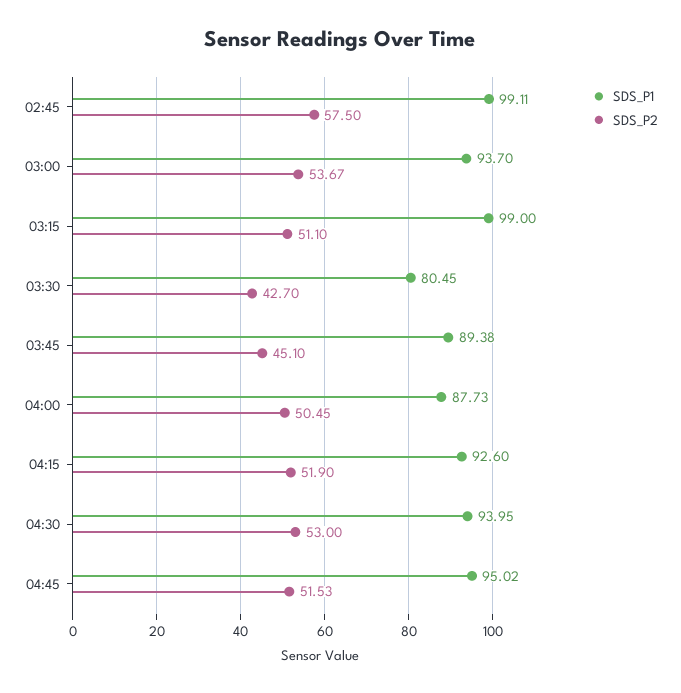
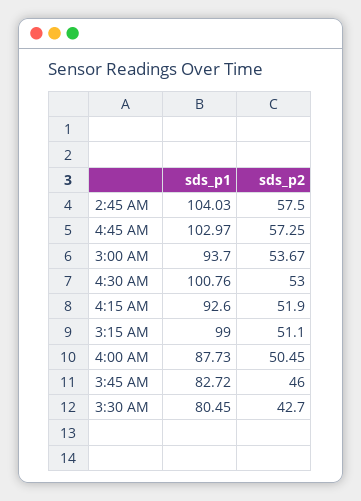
  {
    "SDS_P1": {
-     "02:45": 99.11,
+     "02:45": 104.03,
      "03:00": 93.7,
      "03:15": 99,
      "03:30": 80.45,
-     "03:45": 89.38,
+     "03:45": 82.72,
      "04:00": 87.73,
      "04:15": 92.6,
-     "04:30": 93.95,
+     "04:30": 100.76,
-     "04:45": 95.02
+     "04:45": 102.97
    },
    "SDS_P2": {
      "02:45": 57.5,
      "03:00": 53.67,
      "03:15": 51.1,
      "03:30": 42.7,
-     "03:45": 45.1,
+     "03:45": 46,
      "04:00": 50.45,
      "04:15": 51.9,
      "04:30": 53,
-     "04:45": 51.53
+     "04:45": 57.25
    }
  }

